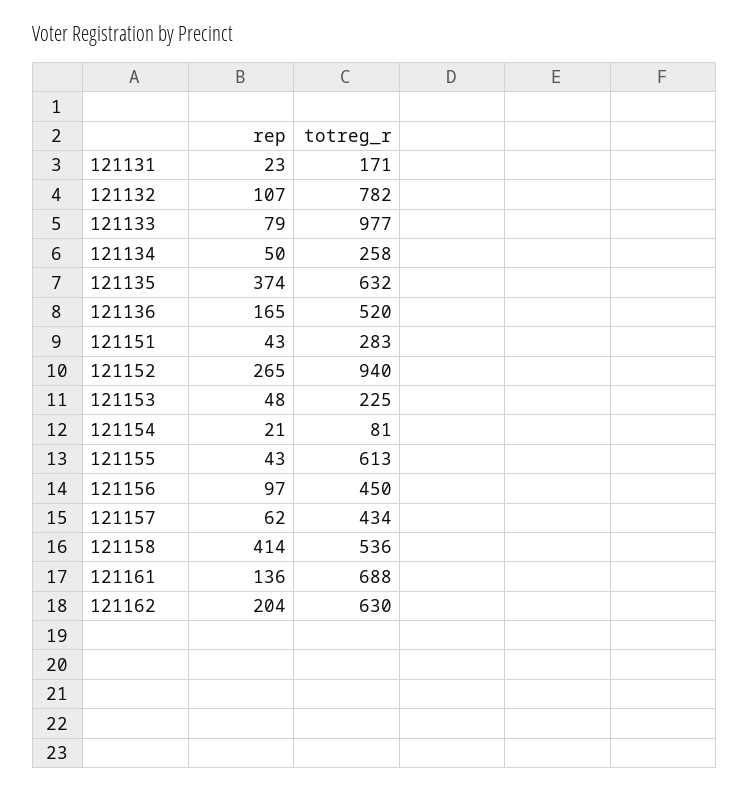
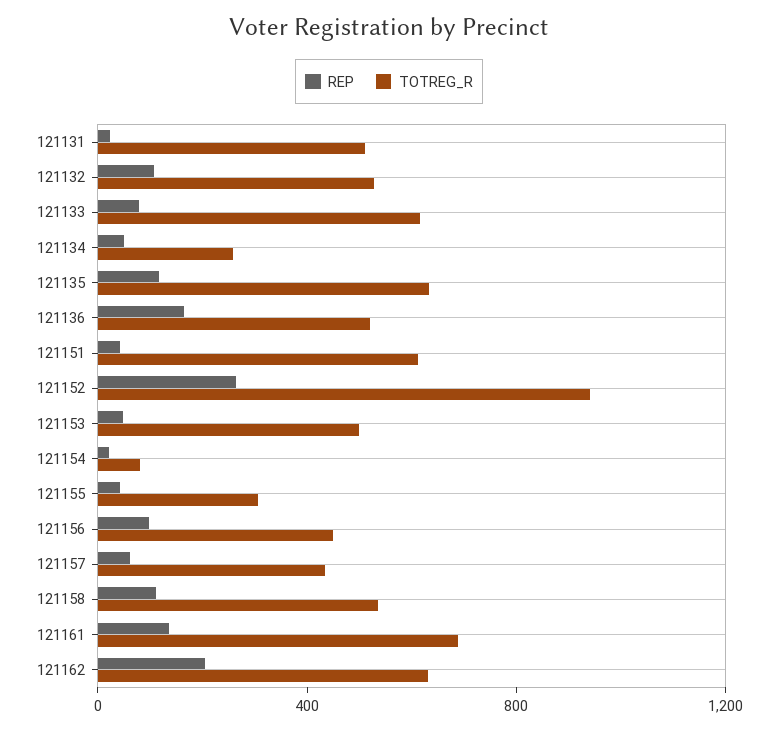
  {
    "rep": {
      "121131": 23,
      "121132": 107,
      "121133": 79,
      "121134": 50,
-     "121135": 374,
+     "121135": 100,
      "121136": 165,
      "121151": 43,
      "121152": 265,
      "121153": 48,
      "121154": 21,
      "121155": 43,
      "121156": 97,
      "121157": 62,
-     "121158": 414,
+     "121158": 100,
      "121161": 136,
      "121162": 204
    },
    "totreg_r": {
-     "121131": 171,
+     "121131": 500,
-     "121132": 782,
+     "121132": 500,
-     "121133": 977,
+     "121133": 600,
      "121134": 258,
      "121135": 632,
      "121136": 520,
-     "121151": 283,
+     "121151": 600,
      "121152": 940,
-     "121153": 225,
+     "121153": 500,
      "121154": 81,
-     "121155": 613,
+     "121155": 300,
      "121156": 450,
      "121157": 434,
      "121158": 536,
      "121161": 688,
      "121162": 630
    }
  }

